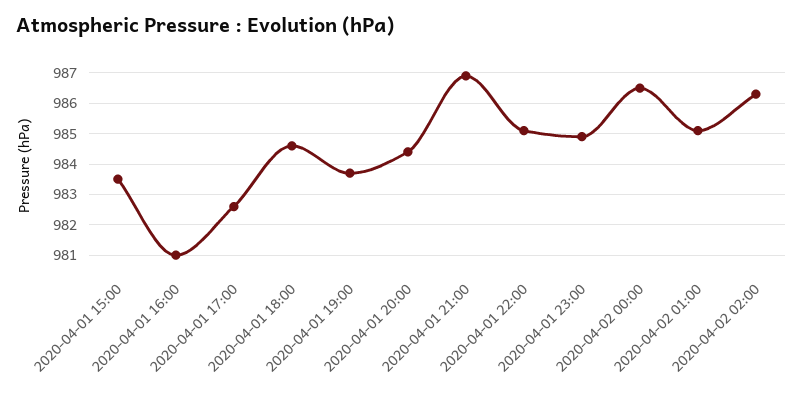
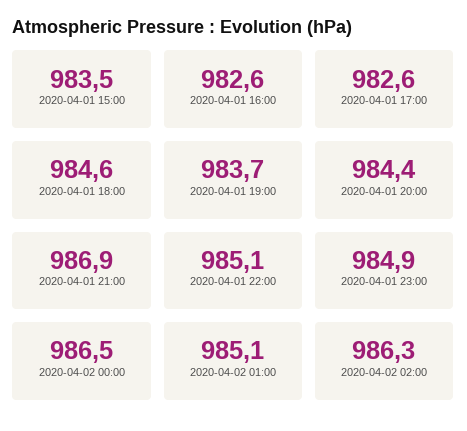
  {
    "2020-04-01 15:00": 983.5,
-   "2020-04-01 16:00": 981,
+   "2020-04-01 16:00": 982.6,
    "2020-04-01 17:00": 982.6,
    "2020-04-01 18:00": 984.6,
    "2020-04-01 19:00": 983.7,
    "2020-04-01 20:00": 984.4,
    "2020-04-01 21:00": 986.9,
    "2020-04-01 22:00": 985.1,
    "2020-04-01 23:00": 984.9,
    "2020-04-02 00:00": 986.5,
    "2020-04-02 01:00": 985.1,
    "2020-04-02 02:00": 986.3
  }

